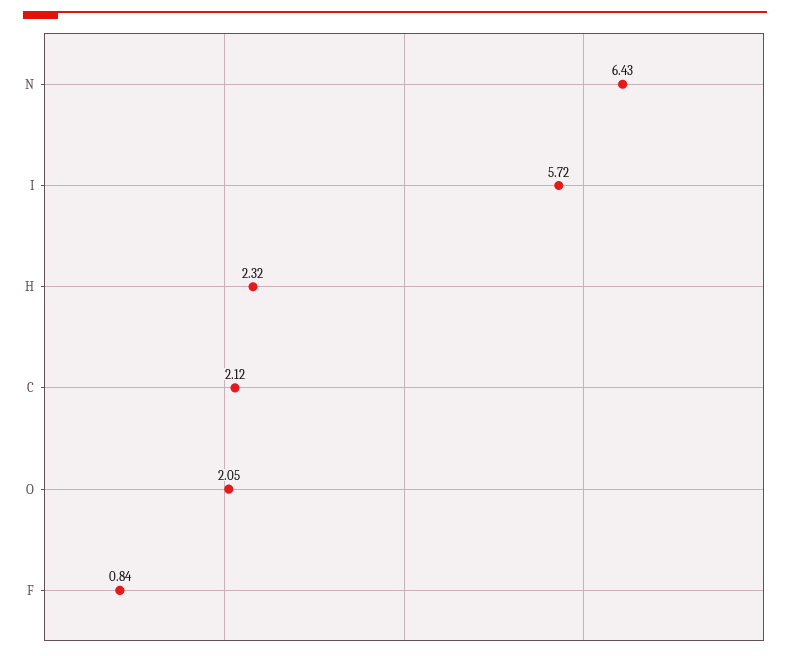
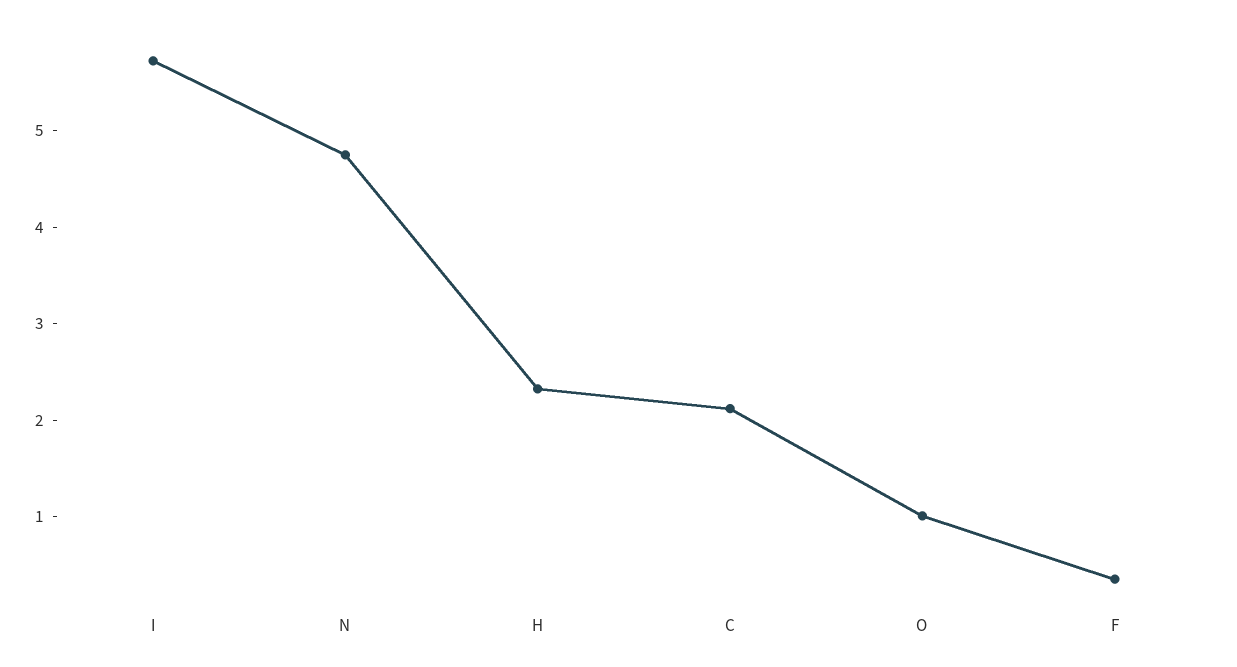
  {
-   "N": 6.43,
+   "N": 4.8,
    "I": 5.72,
    "H": 2.32,
    "C": 2.12,
-   "O": 2.05,
+   "O": 1,
-   "F": 0.84
+   "F": 0.4
  }

